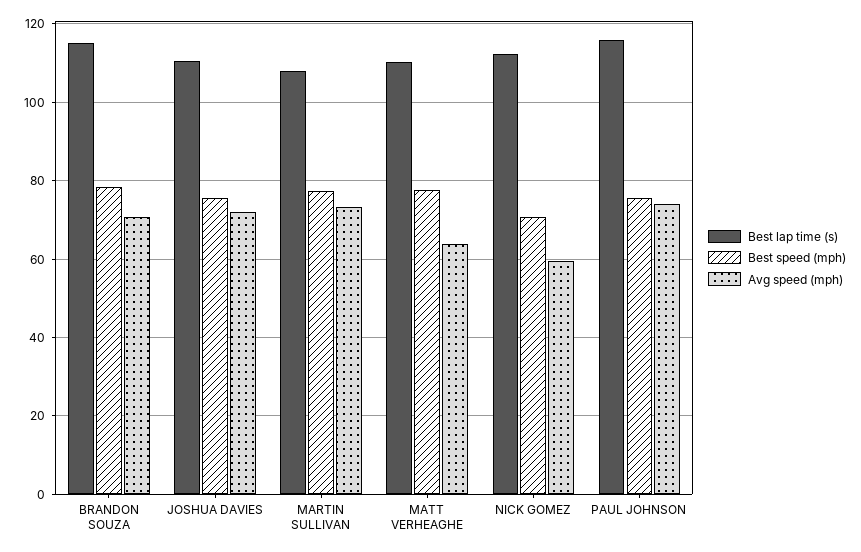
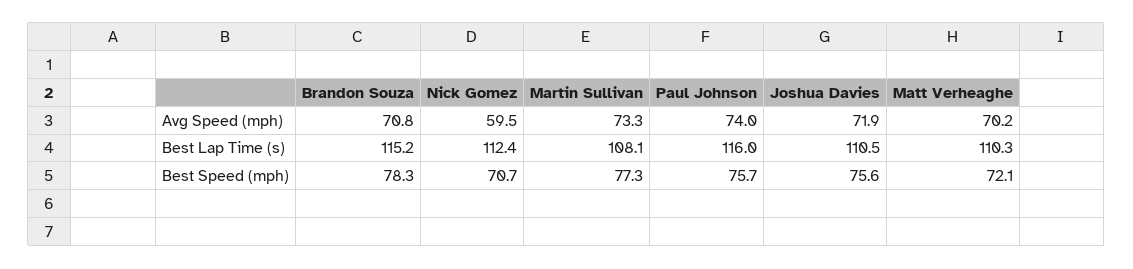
  {
    "Best lap time (s)": {
      "BRANDON SOUZA": 115.2,
      "JOSHUA DAVIES": 110.5,
      "MARTIN SULLIVAN": 108.1,
      "MATT VERHEAGHE": 110.3,
      "NICK GOMEZ": 112.4,
      "PAUL JOHNSON": 116
    },
    "Best speed (mph)": {
      "BRANDON SOUZA": 78.3,
      "JOSHUA DAVIES": 75.6,
      "MARTIN SULLIVAN": 77.3,
-     "MATT VERHEAGHE": 78,
+     "MATT VERHEAGHE": 72.1,
      "NICK GOMEZ": 70.7,
      "PAUL JOHNSON": 75.7
    },
    "Avg speed (mph)": {
      "BRANDON SOUZA": 70.8,
      "JOSHUA DAVIES": 71.9,
      "MARTIN SULLIVAN": 73.3,
-     "MATT VERHEAGHE": 64,
+     "MATT VERHEAGHE": 70.2,
      "NICK GOMEZ": 59.5,
      "PAUL JOHNSON": 74
    }
  }

